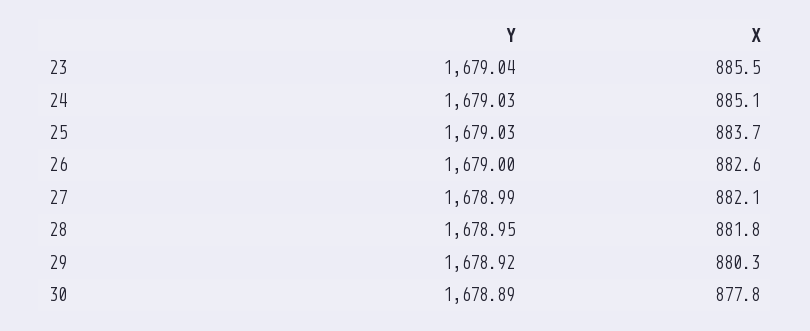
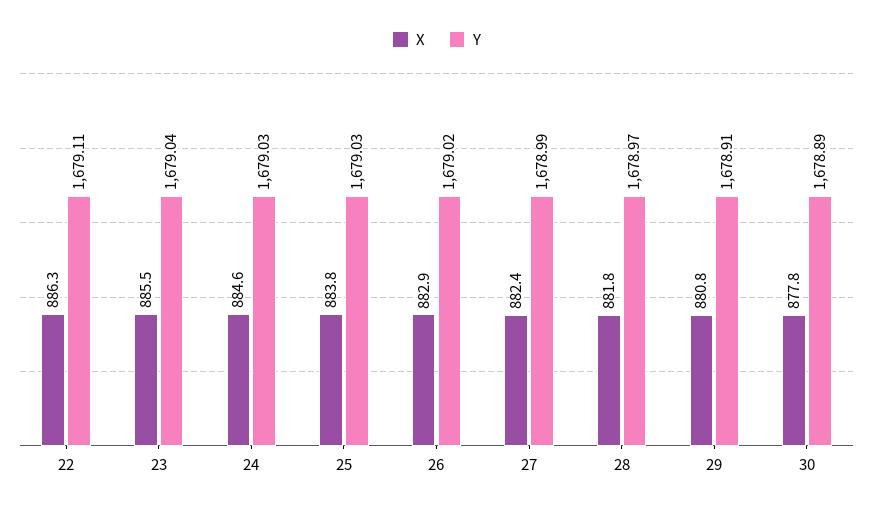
  {
    "Y": {
      "23": 1679.04,
      "24": 1679.03,
      "25": 1679.03,
-     "26": 1679,
+     "26": 1679.02,
      "27": 1678.99,
-     "28": 1678.95,
+     "28": 1678.97,
-     "29": 1678.92,
+     "29": 1678.91,
-     "30": 1678.89
+     "30": 1678.89,
+     "22": 1679.11
    },
    "X": {
      "23": 885.5,
-     "24": 885.1,
+     "24": 884.6,
-     "25": 883.7,
+     "25": 883.8,
-     "26": 882.6,
+     "26": 882.9,
-     "27": 882.1,
+     "27": 882.4,
      "28": 881.8,
-     "29": 880.3,
+     "29": 880.8,
-     "30": 877.8
+     "30": 877.8,
+     "22": 886.3
    }
  }

